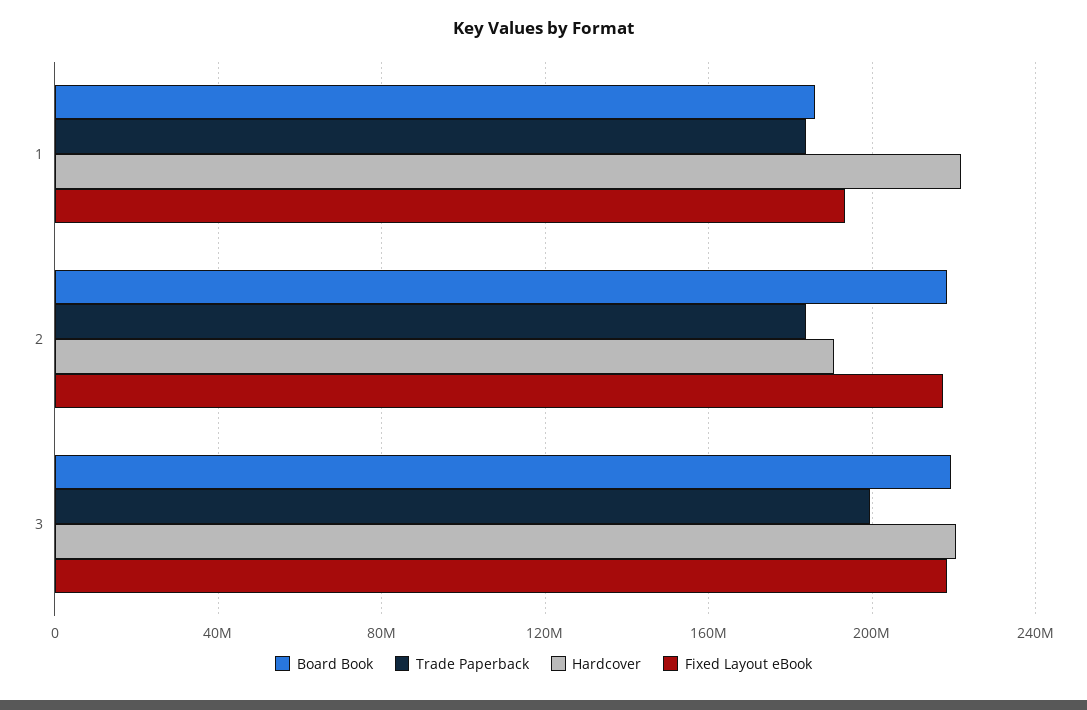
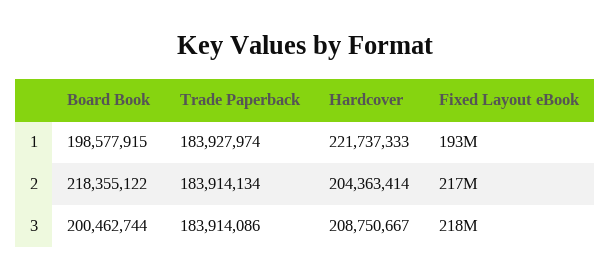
  {
    "Board Book": {
-     "1": 185000000,
+     "1": 198577915,
      "2": 218355122,
-     "3": 220000000
+     "3": 200462744
    },
    "Trade Paperback": {
      "1": 183927974,
      "2": 183914134,
-     "3": 200000000
+     "3": 183914086
    },
    "Hardcover": {
      "1": 221737333,
-     "2": 190000000,
+     "2": 204363414,
-     "3": 220000000
+     "3": 208750667
    },
    "Fixed Layout eBook": {
      "1": 193000000,
      "2": 217000000,
      "3": 218000000
    }
  }

